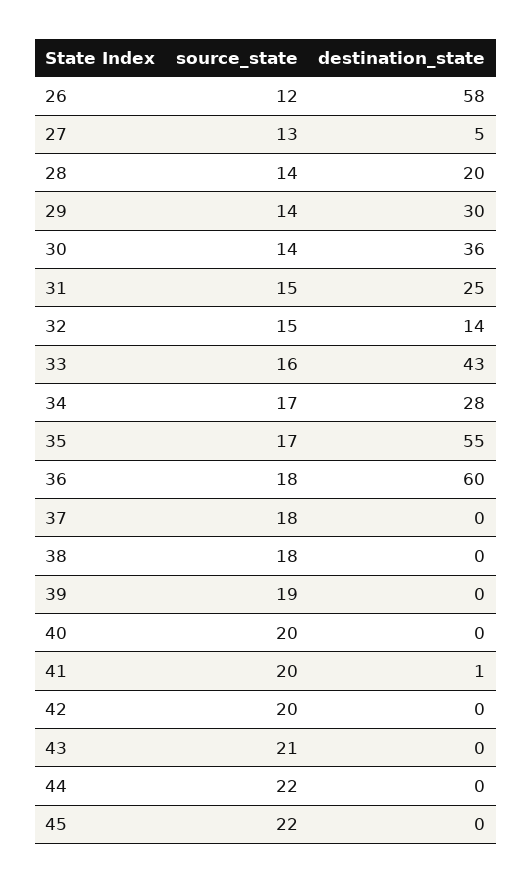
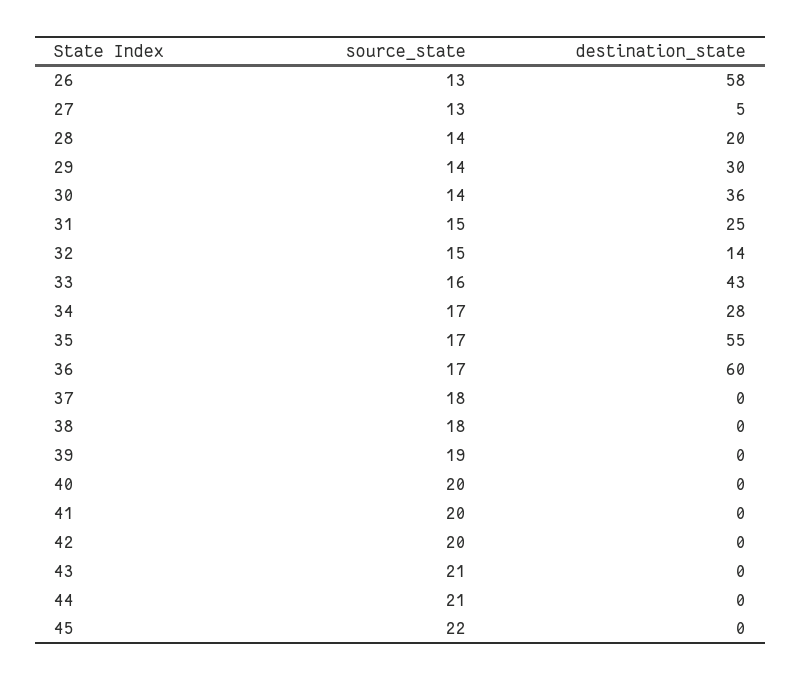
  {
    "source_state": {
-     "26": 12,
+     "26": 13,
      "27": 13,
      "28": 14,
      "29": 14,
      "30": 14,
      "31": 15,
      "32": 15,
      "33": 16,
      "34": 17,
      "35": 17,
-     "36": 18,
+     "36": 17,
      "37": 18,
      "38": 18,
      "39": 19,
      "40": 20,
      "41": 20,
      "42": 20,
      "43": 21,
-     "44": 22,
+     "44": 21,
      "45": 22
    },
    "destination_state": {
      "26": 58,
      "27": 5,
      "28": 20,
      "29": 30,
      "30": 36,
      "31": 25,
      "32": 14,
      "33": 43,
      "34": 28,
      "35": 55,
      "36": 60,
      "37": 0,
      "38": 0,
      "39": 0,
      "40": 0,
-     "41": 1,
+     "41": 0,
      "42": 0,
      "43": 0,
      "44": 0,
      "45": 0
    }
  }

